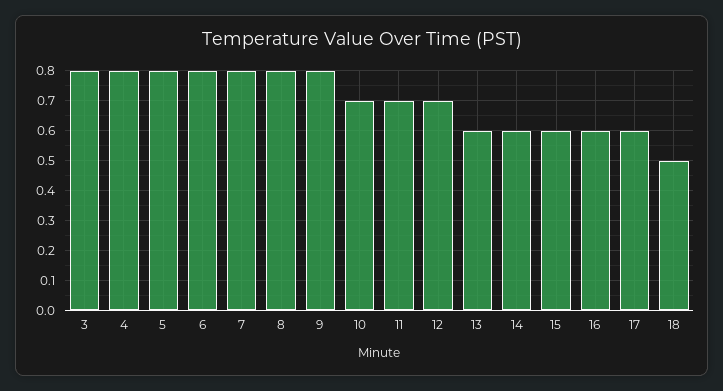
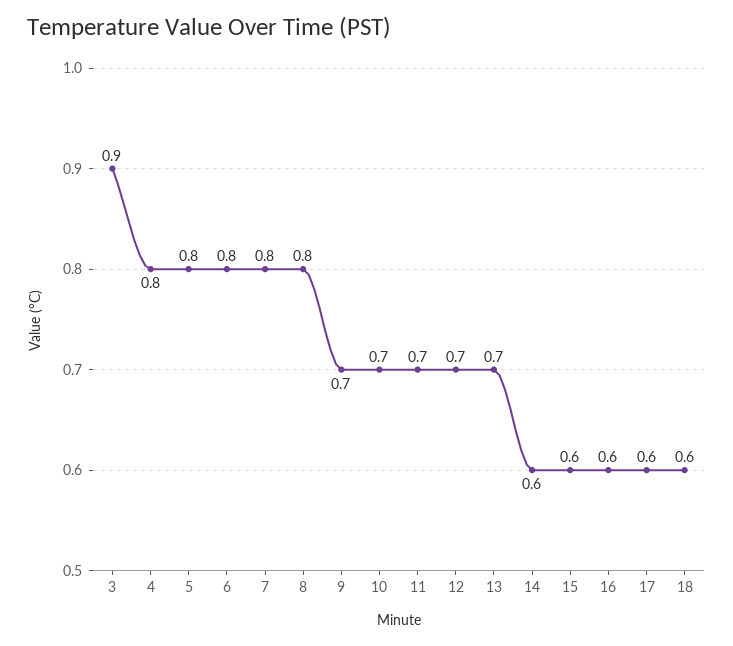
  {
-   "3": 0.8,
+   "3": 0.9,
    "4": 0.8,
    "5": 0.8,
    "6": 0.8,
    "7": 0.8,
    "8": 0.8,
-   "9": 0.8,
+   "9": 0.7,
    "10": 0.7,
    "11": 0.7,
    "12": 0.7,
-   "13": 0.6,
+   "13": 0.7,
    "14": 0.6,
    "15": 0.6,
    "16": 0.6,
    "17": 0.6,
-   "18": 0.5
+   "18": 0.6
  }

